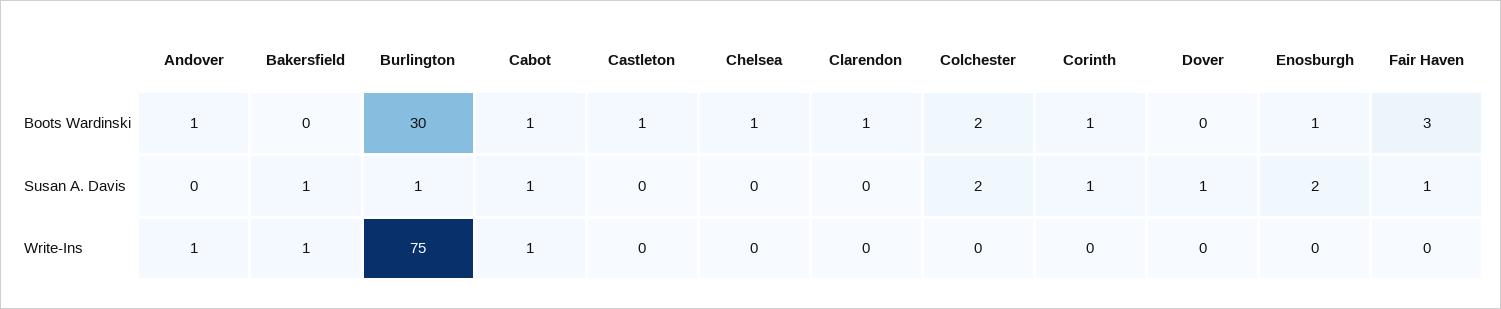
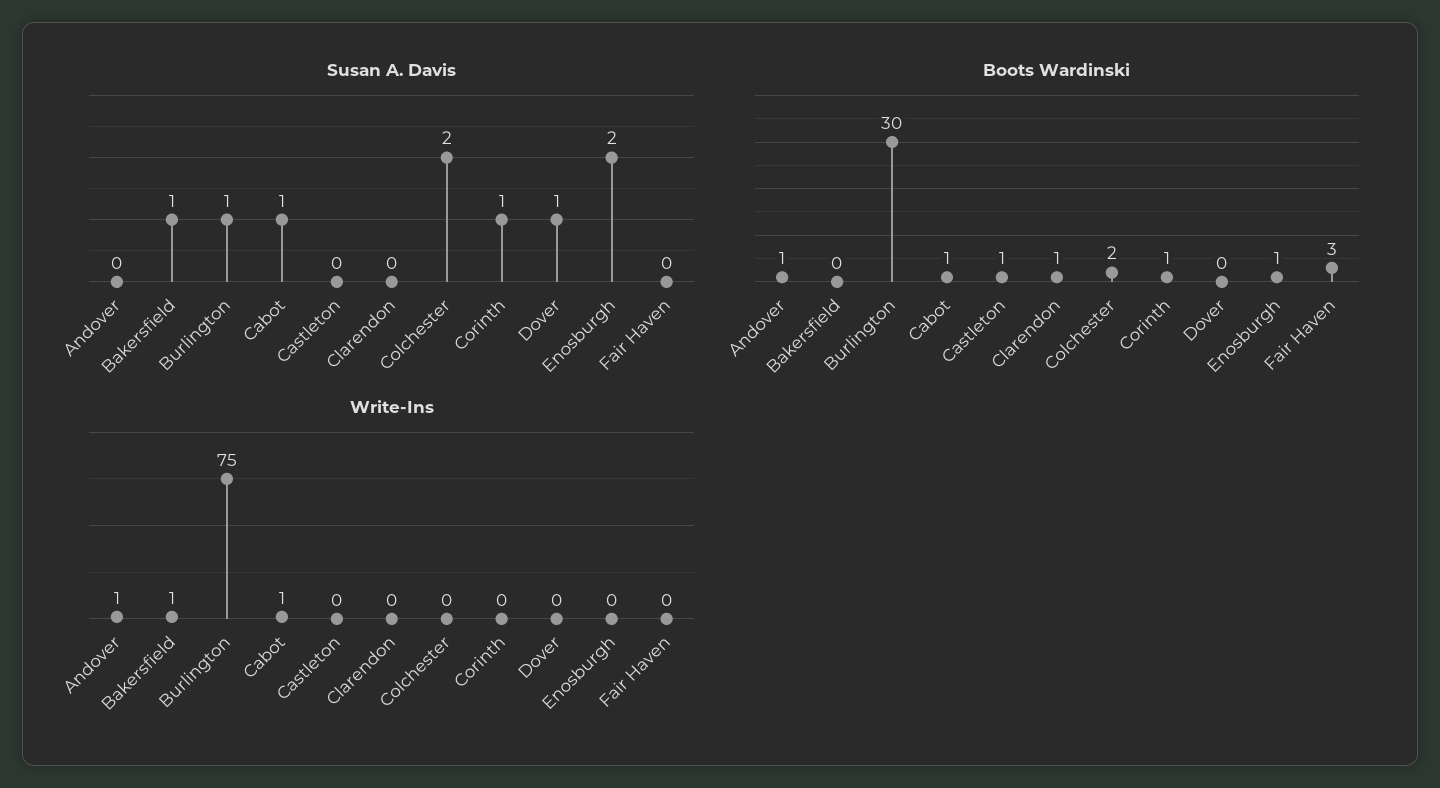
  {
    "Boots Wardinski": {
      "Andover": 1,
      "Bakersfield": 0,
      "Burlington": 30,
      "Cabot": 1,
      "Castleton": 1,
-     "Chelsea": 1,
      "Clarendon": 1,
      "Colchester": 2,
      "Corinth": 1,
      "Dover": 0,
      "Enosburgh": 1,
      "Fair Haven": 3
    },
    "Susan A. Davis": {
      "Andover": 0,
      "Bakersfield": 1,
      "Burlington": 1,
      "Cabot": 1,
      "Castleton": 0,
-     "Chelsea": 0,
      "Clarendon": 0,
      "Colchester": 2,
      "Corinth": 1,
      "Dover": 1,
      "Enosburgh": 2,
-     "Fair Haven": 1
+     "Fair Haven": 0
    },
    "Write-Ins": {
      "Andover": 1,
      "Bakersfield": 1,
      "Burlington": 75,
      "Cabot": 1,
      "Castleton": 0,
-     "Chelsea": 0,
      "Clarendon": 0,
      "Colchester": 0,
      "Corinth": 0,
      "Dover": 0,
      "Enosburgh": 0,
      "Fair Haven": 0
    }
  }

